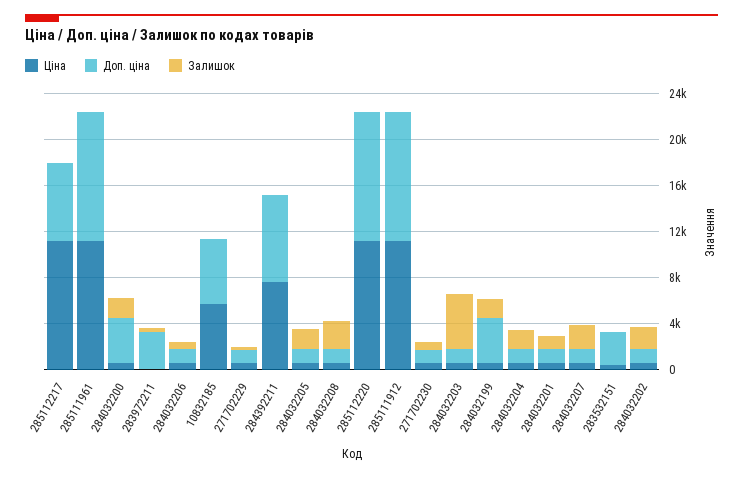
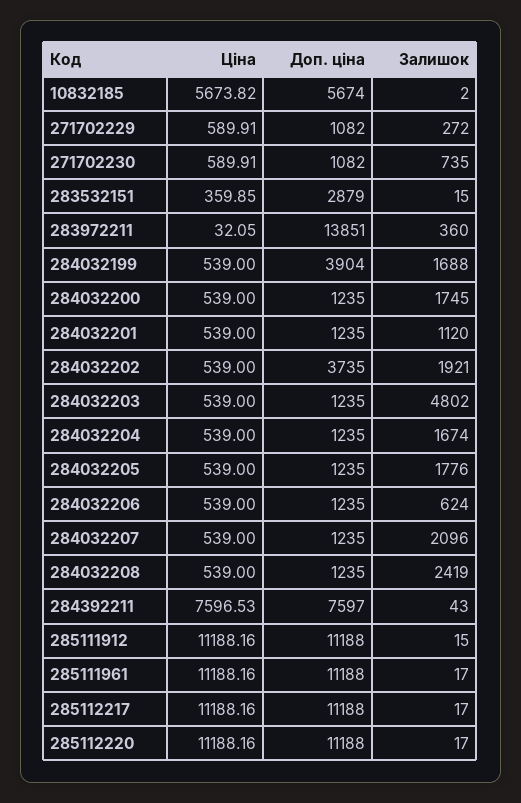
  {
    "Ціна": {
      "285112217": 11188.16,
      "285111961": 11188.16,
      "284032200": 539,
      "283972211": 32.05,
      "284032206": 539,
      "10832185": 5673.82,
      "271702229": 589.91,
      "284392211": 7596.53,
      "284032205": 539,
      "284032208": 539,
      "285112220": 11188.16,
      "285111912": 11188.16,
      "271702230": 589.91,
      "284032203": 539,
      "284032199": 539,
      "284032204": 539,
      "284032201": 539,
      "284032207": 539,
      "283532151": 359.85,
      "284032202": 539
    },
    "Доп. ціна": {
-     "285112217": 7000,
+     "285112217": 11188,
      "285111961": 11188,
-     "284032200": 4000,
+     "284032200": 1235,
-     "283972211": 3000,
+     "283972211": 13851,
      "284032206": 1235,
      "10832185": 5674,
      "271702229": 1082,
      "284392211": 7597,
      "284032205": 1235,
      "284032208": 1235,
      "285112220": 11188,
      "285111912": 11188,
      "271702230": 1082,
      "284032203": 1235,
      "284032199": 3904,
      "284032204": 1235,
      "284032201": 1235,
      "284032207": 1235,
      "283532151": 2879,
-     "284032202": 1000
+     "284032202": 3735
    },
    "Залишок": {
      "285112217": 17,
      "285111961": 17,
      "284032200": 1745,
      "283972211": 360,
      "284032206": 624,
      "10832185": 2,
      "271702229": 272,
      "284392211": 43,
      "284032205": 1776,
      "284032208": 2419,
      "285112220": 17,
      "285111912": 15,
      "271702230": 735,
      "284032203": 4802,
      "284032199": 1688,
      "284032204": 1674,
      "284032201": 1120,
      "284032207": 2096,
      "283532151": 15,
      "284032202": 1921
    }
  }

